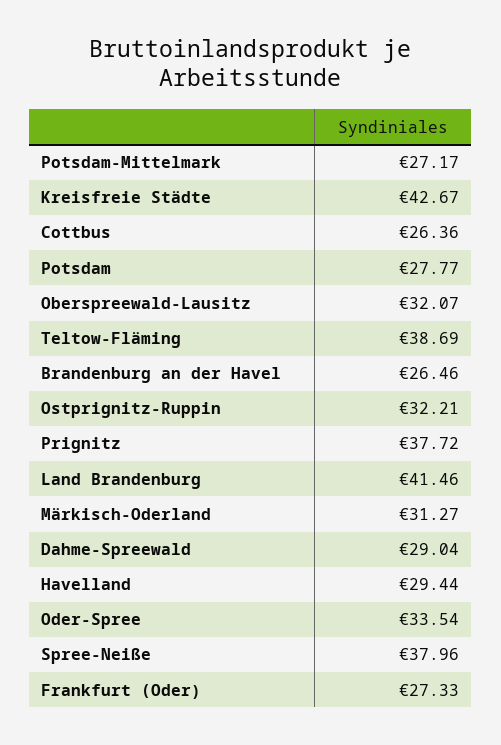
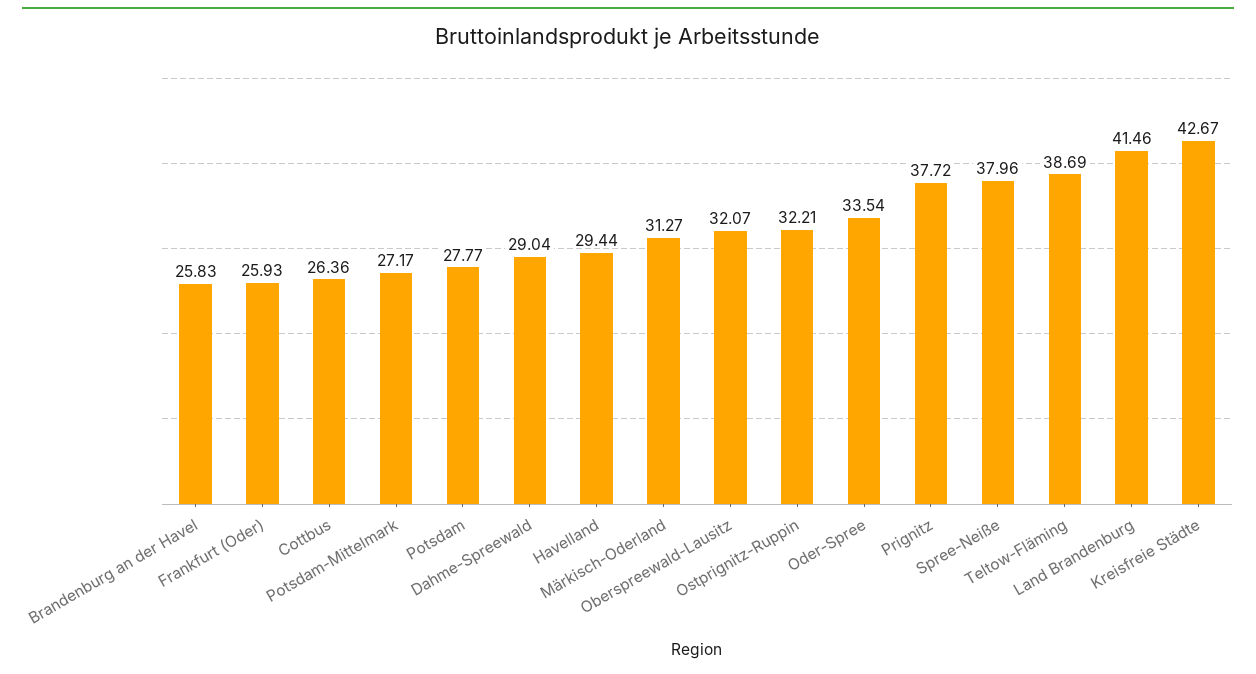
  {
    "Potsdam-Mittelmark": 27.17,
    "Kreisfreie Städte": 42.67,
    "Cottbus": 26.36,
    "Potsdam": 27.77,
    "Oberspreewald-Lausitz": 32.07,
    "Teltow-Fläming": 38.69,
-   "Brandenburg an der Havel": 26.46,
+   "Brandenburg an der Havel": 25.83,
    "Ostprignitz-Ruppin": 32.21,
    "Prignitz": 37.72,
    "Land Brandenburg": 41.46,
    "Märkisch-Oderland": 31.27,
    "Dahme-Spreewald": 29.04,
    "Havelland": 29.44,
    "Oder-Spree": 33.54,
    "Spree-Neiße": 37.96,
-   "Frankfurt (Oder)": 27.33
+   "Frankfurt (Oder)": 25.93
  }

